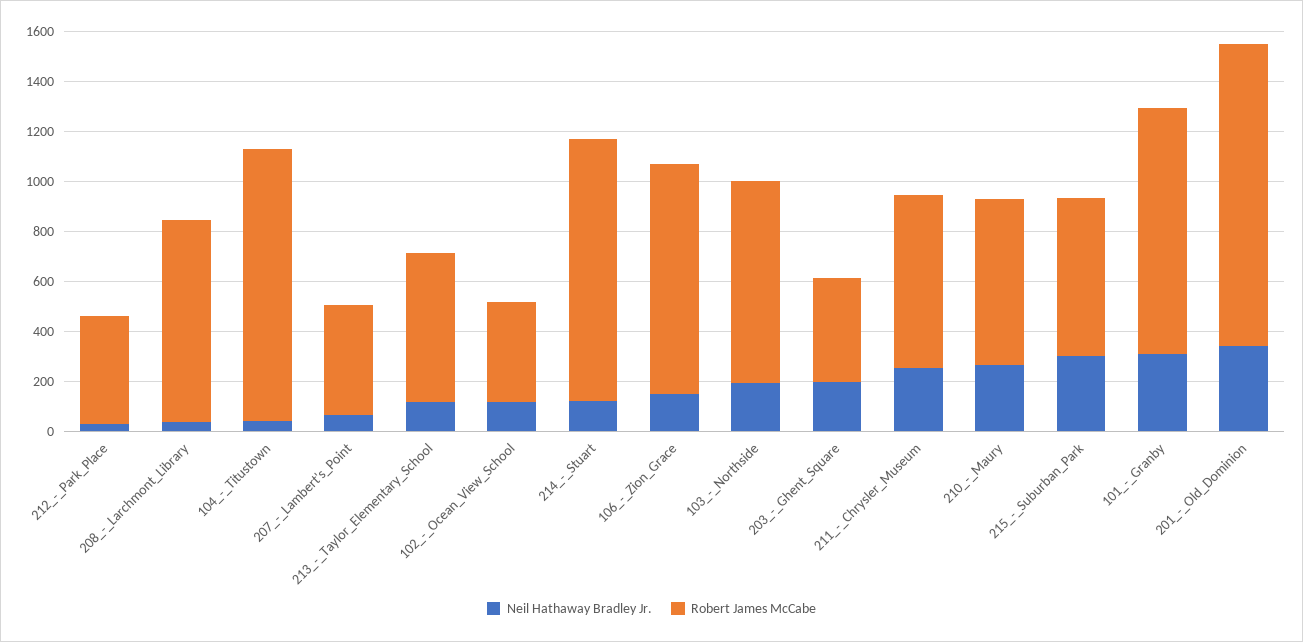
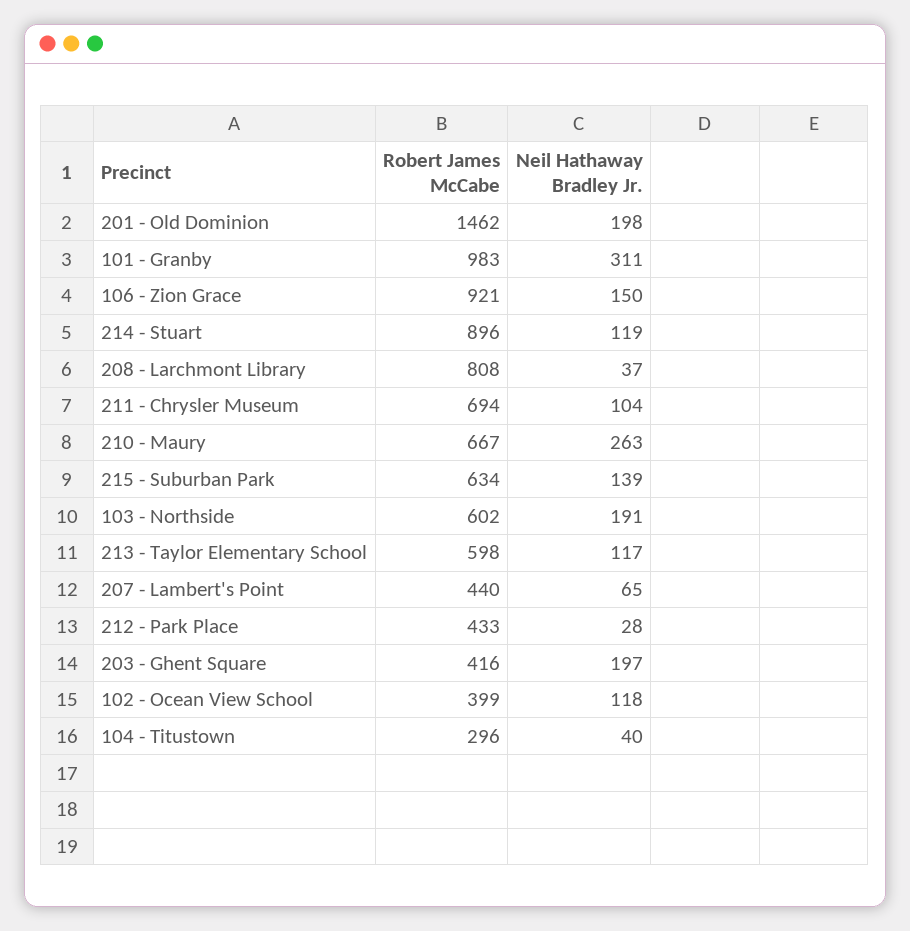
  {
    "Neil Hathaway Bradley Jr.": {
      "212_-_Park_Place": 28,
      "208_-_Larchmont_Library": 37,
      "104_-_Titustown": 40,
      "207_-_Lambert's_Point": 65,
      "213_-_Taylor_Elementary_School": 117,
      "102_-_Ocean_View_School": 118,
      "214_-_Stuart": 119,
      "106_-_Zion_Grace": 150,
      "103_-_Northside": 191,
      "203_-_Ghent_Square": 197,
-     "211_-_Chrysler_Museum": 250,
+     "211_-_Chrysler_Museum": 104,
      "210_-_Maury": 263,
-     "215_-_Suburban_Park": 300,
+     "215_-_Suburban_Park": 139,
      "101_-_Granby": 311,
-     "201_-_Old_Dominion": 350
+     "201_-_Old_Dominion": 198
    },
    "Robert James McCabe": {
      "212_-_Park_Place": 433,
      "208_-_Larchmont_Library": 808,
-     "104_-_Titustown": 1100,
+     "104_-_Titustown": 296,
      "207_-_Lambert's_Point": 440,
      "213_-_Taylor_Elementary_School": 598,
      "102_-_Ocean_View_School": 399,
-     "214_-_Stuart": 1050,
+     "214_-_Stuart": 896,
      "106_-_Zion_Grace": 921,
-     "103_-_Northside": 800,
+     "103_-_Northside": 602,
      "203_-_Ghent_Square": 416,
      "211_-_Chrysler_Museum": 694,
      "210_-_Maury": 667,
      "215_-_Suburban_Park": 634,
      "101_-_Granby": 983,
-     "201_-_Old_Dominion": 1200
+     "201_-_Old_Dominion": 1462
    }
  }

